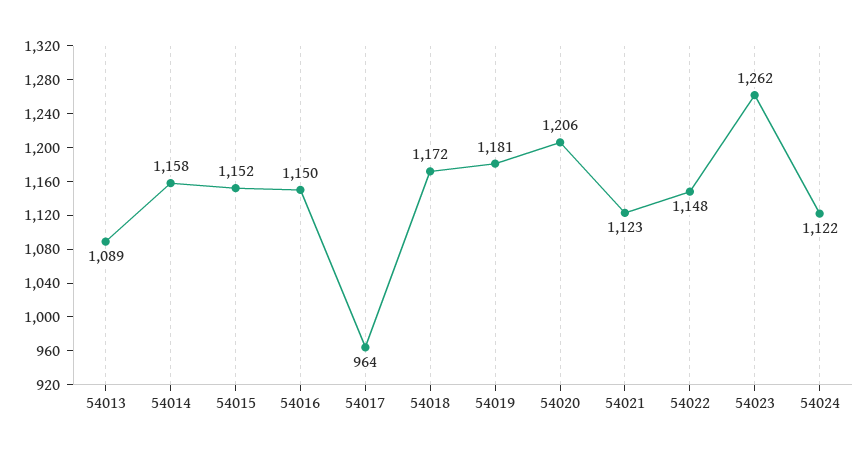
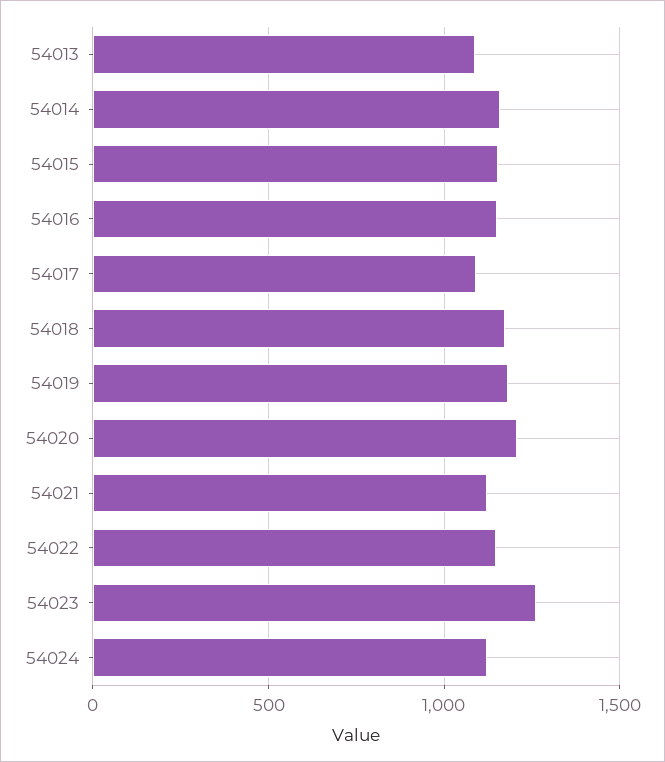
  {
    "54013": 1089,
    "54014": 1158,
    "54015": 1152,
    "54016": 1150,
-   "54017": 964,
+   "54017": 1100,
    "54018": 1172,
    "54019": 1181,
    "54020": 1206,
    "54021": 1123,
    "54022": 1148,
    "54023": 1262,
    "54024": 1122
  }

